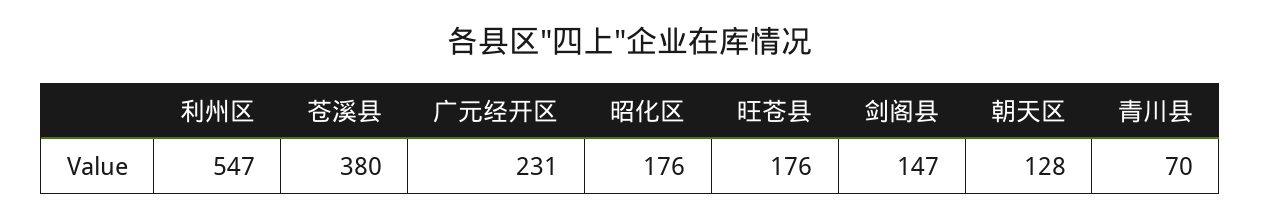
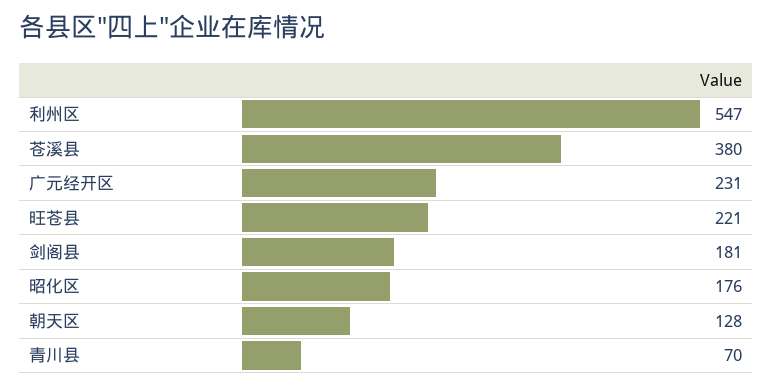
  {
    "利州区": 547,
    "苍溪县": 380,
    "广元经开区": 231,
    "昭化区": 176,
-   "旺苍县": 176,
+   "旺苍县": 221,
-   "剑阁县": 147,
+   "剑阁县": 181,
    "朝天区": 128,
    "青川县": 70
  }

